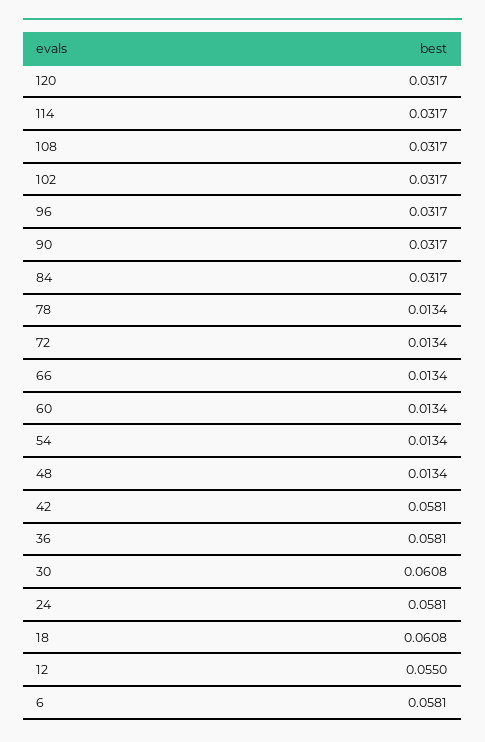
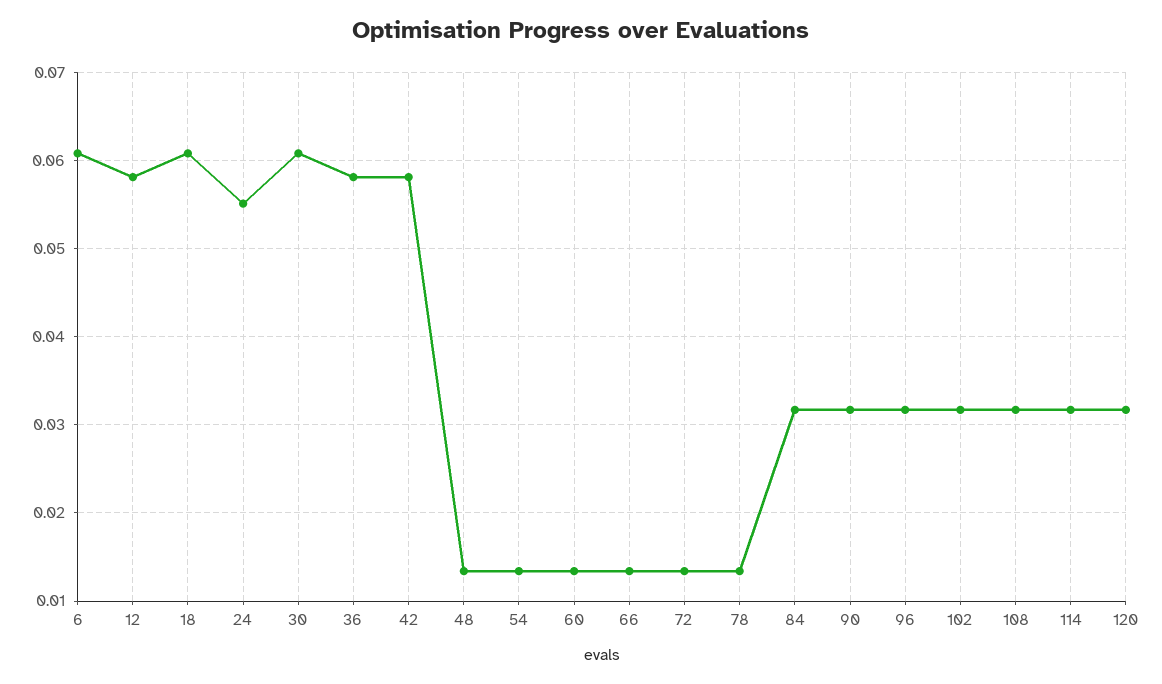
  {
    "120": 0.0317,
    "114": 0.0317,
    "108": 0.0317,
    "102": 0.0317,
    "96": 0.0317,
    "90": 0.0317,
    "84": 0.0317,
    "78": 0.0134,
    "72": 0.0134,
    "66": 0.0134,
    "60": 0.0134,
    "54": 0.0134,
    "48": 0.0134,
    "42": 0.0581,
    "36": 0.0581,
    "30": 0.0608,
-   "24": 0.0581,
+   "24": 0.055,
    "18": 0.0608,
-   "12": 0.055,
+   "12": 0.058,
-   "6": 0.0581
+   "6": 0.061
  }

